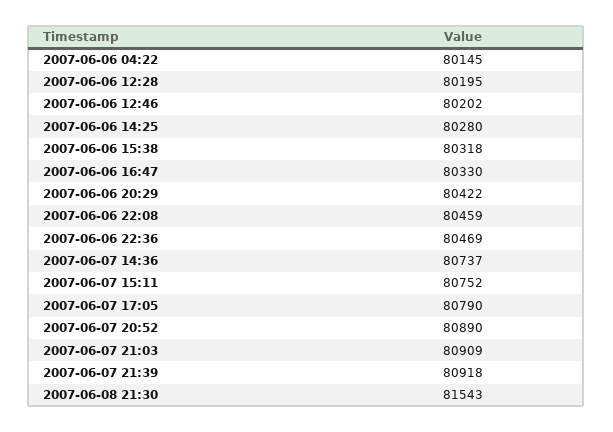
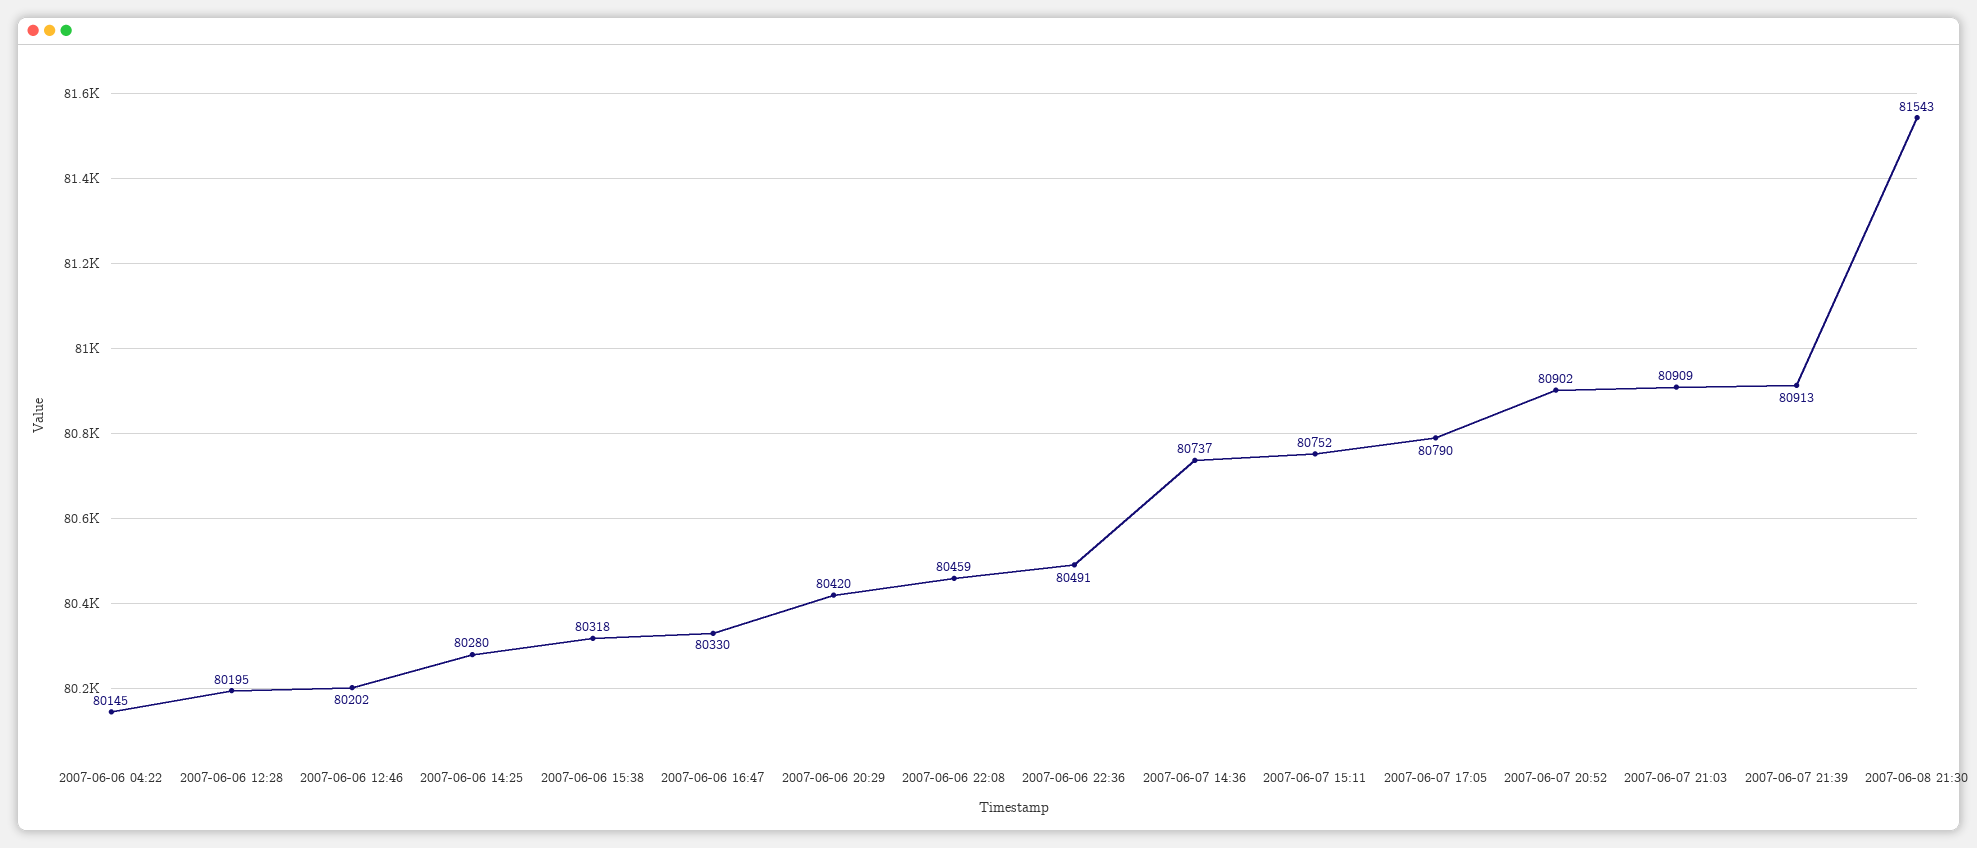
  {
    "2007-06-06 04:22": 80145,
    "2007-06-06 12:28": 80195,
    "2007-06-06 12:46": 80202,
    "2007-06-06 14:25": 80280,
    "2007-06-06 15:38": 80318,
    "2007-06-06 16:47": 80330,
-   "2007-06-06 20:29": 80422,
+   "2007-06-06 20:29": 80420,
    "2007-06-06 22:08": 80459,
-   "2007-06-06 22:36": 80469,
+   "2007-06-06 22:36": 80491,
    "2007-06-07 14:36": 80737,
    "2007-06-07 15:11": 80752,
    "2007-06-07 17:05": 80790,
-   "2007-06-07 20:52": 80890,
+   "2007-06-07 20:52": 80902,
    "2007-06-07 21:03": 80909,
-   "2007-06-07 21:39": 80918,
+   "2007-06-07 21:39": 80913,
    "2007-06-08 21:30": 81543
  }

